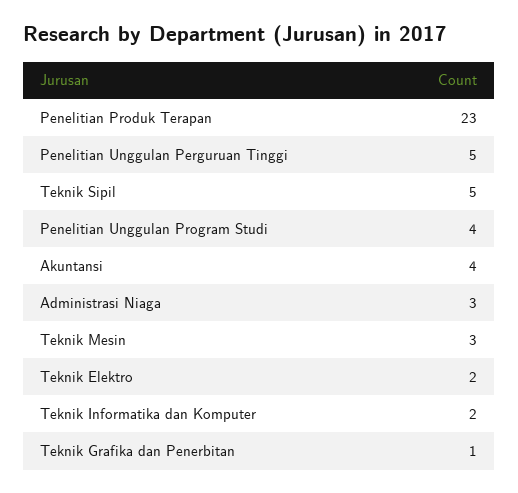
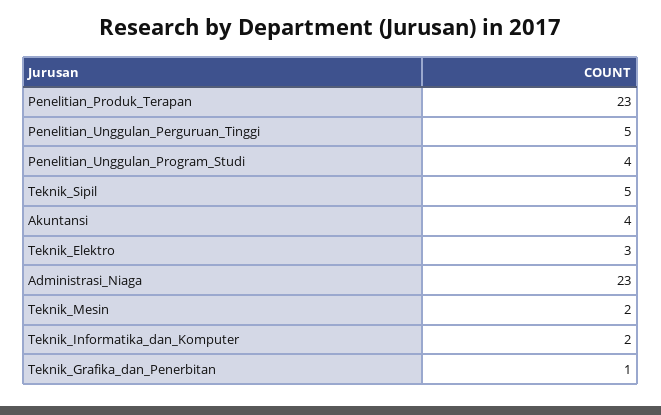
  {
    "Penelitian Produk Terapan": 23,
    "Penelitian Unggulan Perguruan Tinggi": 5,
    "Teknik Sipil": 5,
    "Penelitian Unggulan Program Studi": 4,
    "Akuntansi": 4,
-   "Administrasi Niaga": 3,
+   "Administrasi Niaga": 23,
-   "Teknik Mesin": 3,
+   "Teknik Mesin": 2,
-   "Teknik Elektro": 2,
+   "Teknik Elektro": 3,
    "Teknik Informatika dan Komputer": 2,
    "Teknik Grafika dan Penerbitan": 1
  }

